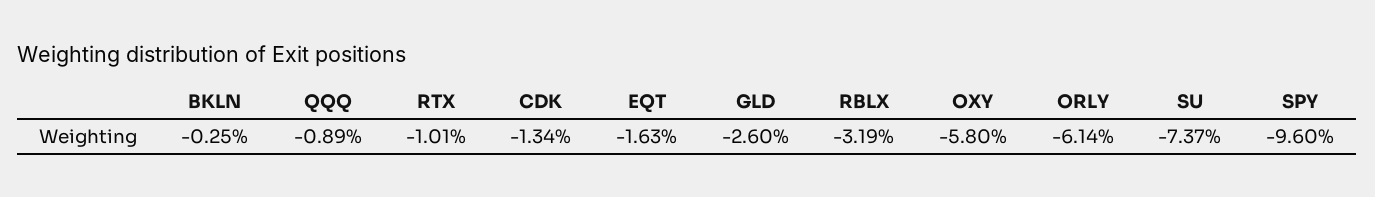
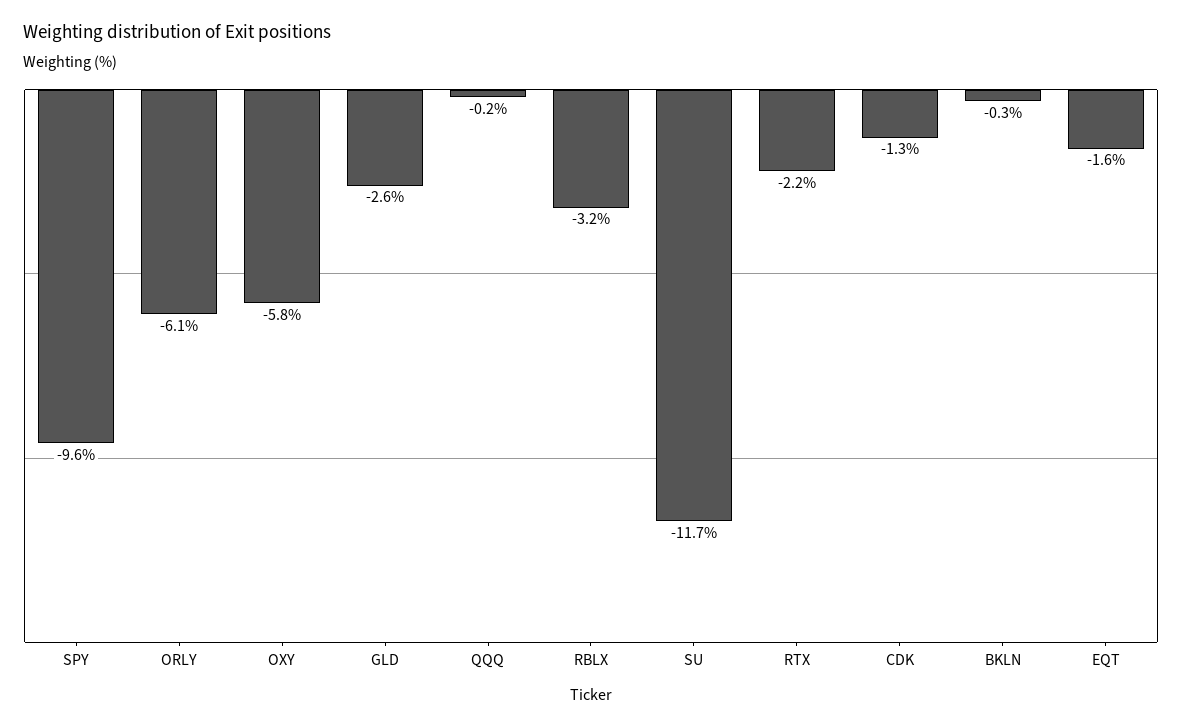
  {
    "BKLN": -0.25,
-   "QQQ": -0.89,
+   "QQQ": -0.2,
-   "RTX": -1.01,
+   "RTX": -2.2,
    "CDK": -1.34,
    "EQT": -1.63,
    "GLD": -2.6,
    "RBLX": -3.19,
    "OXY": -5.8,
    "ORLY": -6.14,
-   "SU": -7.37,
+   "SU": -11.7,
    "SPY": -9.6
  }

